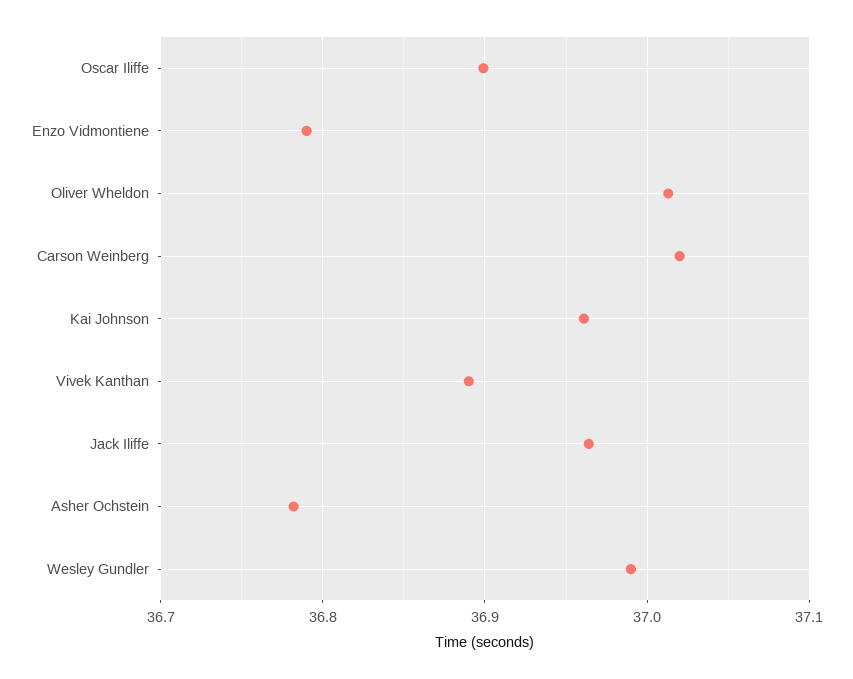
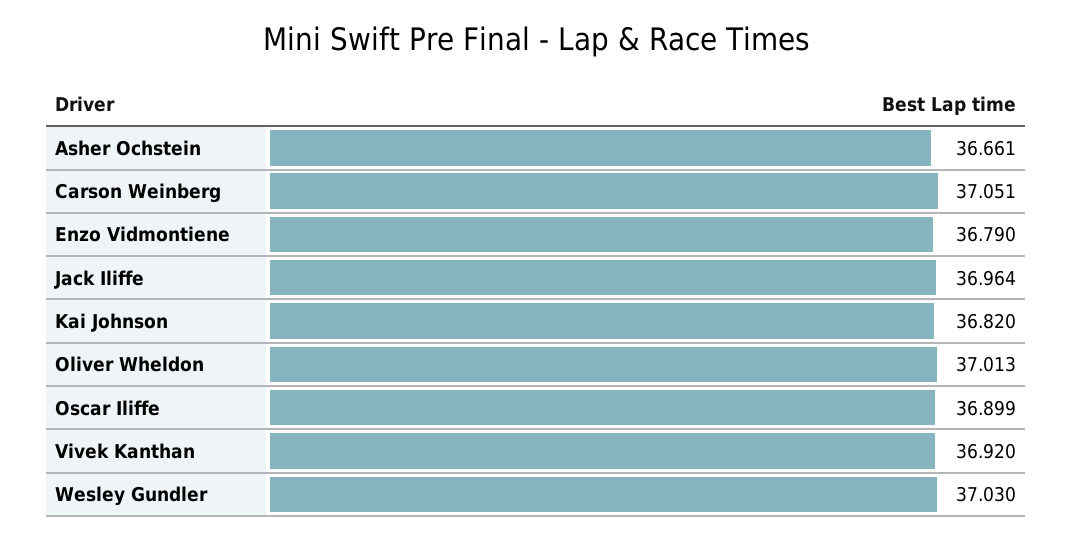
  {
    "Oscar Iliffe": 36.899,
    "Enzo Vidmontiene": 36.79,
    "Oliver Wheldon": 37.013,
-   "Carson Weinberg": 37.02,
+   "Carson Weinberg": 37.051,
-   "Kai Johnson": 36.96,
+   "Kai Johnson": 36.82,
-   "Vivek Kanthan": 36.89,
+   "Vivek Kanthan": 36.92,
    "Jack Iliffe": 36.964,
-   "Asher Ochstein": 36.78,
+   "Asher Ochstein": 36.661,
-   "Wesley Gundler": 36.99
+   "Wesley Gundler": 37.03
  }

